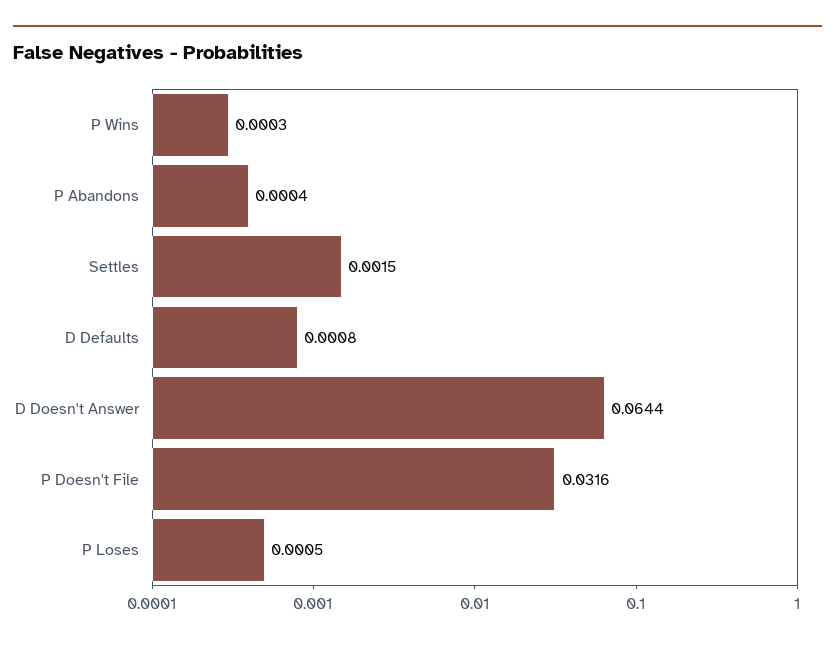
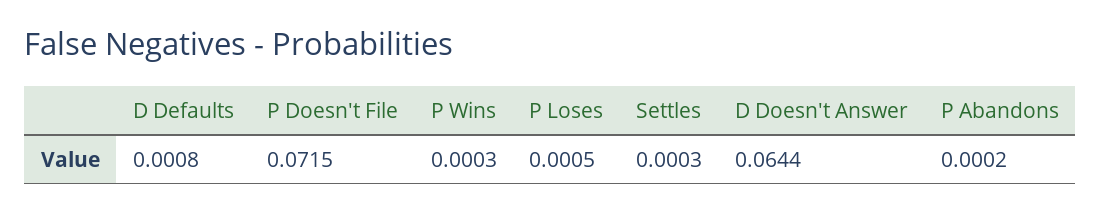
  {
    "P Wins": 0.0003,
-   "P Abandons": 0.0004,
+   "P Abandons": 0.0002,
-   "Settles": 0.0015,
+   "Settles": 0.0003,
    "D Defaults": 0.0008,
    "D Doesn't Answer": 0.0644,
-   "P Doesn't File": 0.0316,
+   "P Doesn't File": 0.0715,
    "P Loses": 0.0005
  }

